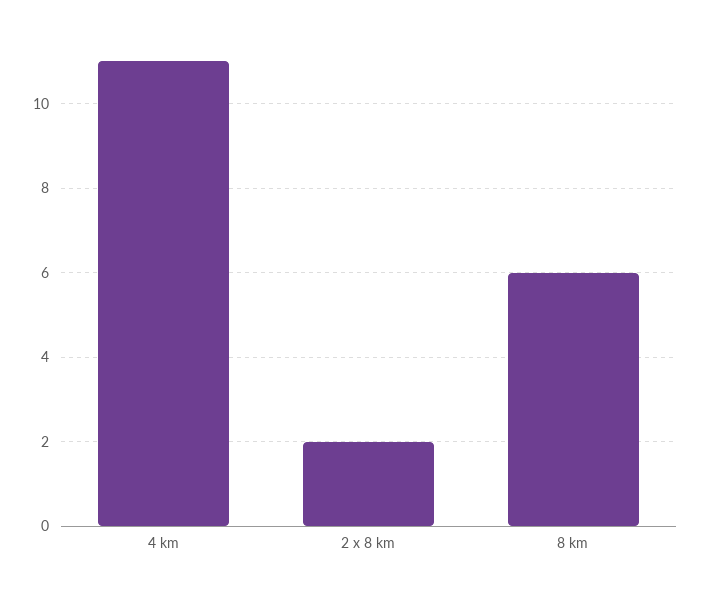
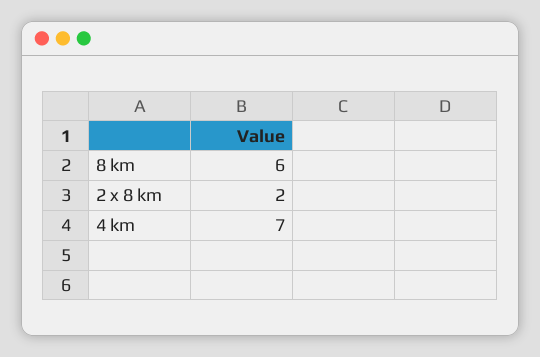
  {
-   "4 km": 11,
+   "4 km": 7,
    "2 x 8 km": 2,
    "8 km": 6
  }

